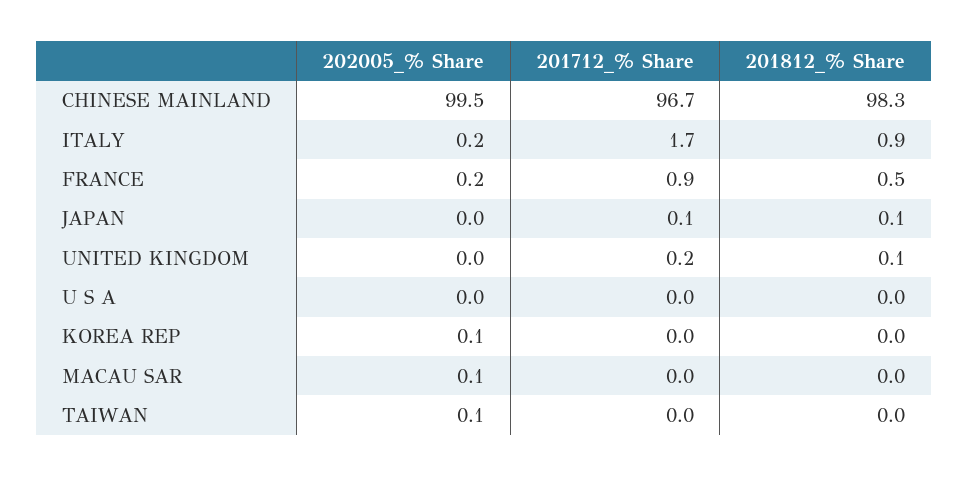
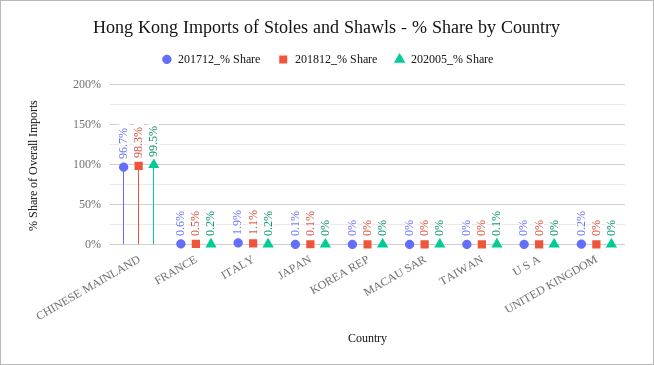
  {
    "202005_% Share": {
      "CHINESE MAINLAND": 99.5,
      "ITALY": 0.2,
      "FRANCE": 0.2,
      "JAPAN": 0,
      "UNITED KINGDOM": 0,
      "U S A": 0,
-     "KOREA REP": 0.1,
+     "KOREA REP": 0,
-     "MACAU SAR": 0.1,
+     "MACAU SAR": 0,
      "TAIWAN": 0.1
    },
    "201712_% Share": {
      "CHINESE MAINLAND": 96.7,
-     "ITALY": 1.7,
+     "ITALY": 1.9,
-     "FRANCE": 0.9,
+     "FRANCE": 0.6,
      "JAPAN": 0.1,
      "UNITED KINGDOM": 0.2,
      "U S A": 0,
      "KOREA REP": 0,
      "MACAU SAR": 0,
      "TAIWAN": 0
    },
    "201812_% Share": {
      "CHINESE MAINLAND": 98.3,
-     "ITALY": 0.9,
+     "ITALY": 1.1,
      "FRANCE": 0.5,
      "JAPAN": 0.1,
-     "UNITED KINGDOM": 0.1,
+     "UNITED KINGDOM": 0,
      "U S A": 0,
      "KOREA REP": 0,
      "MACAU SAR": 0,
      "TAIWAN": 0
    }
  }

